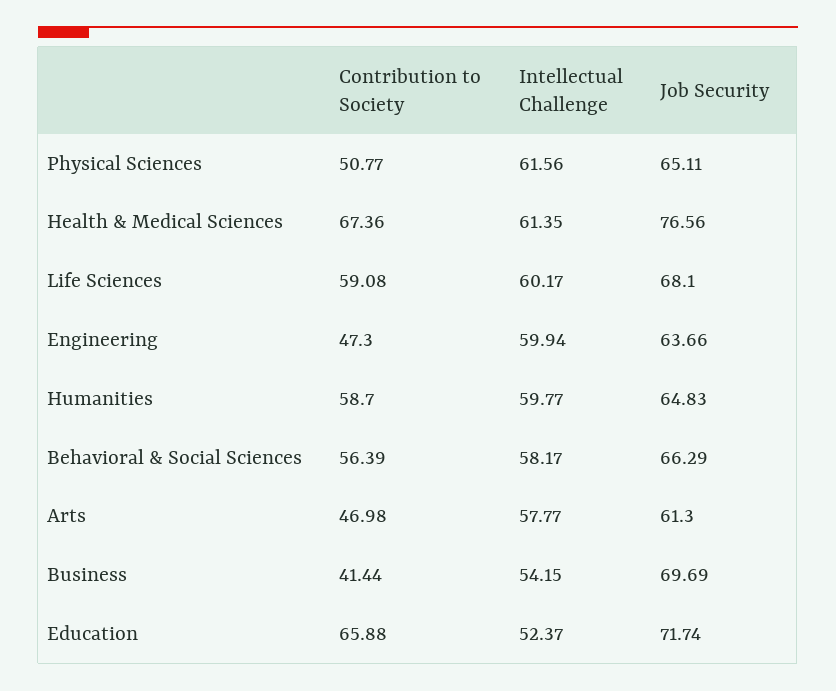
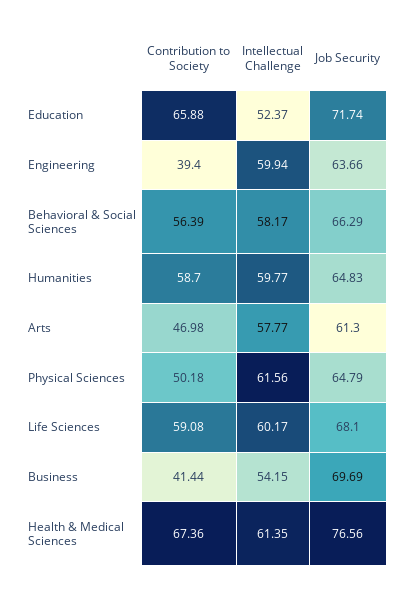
  {
    "Contribution to Society": {
-     "Physical Sciences": 50.77,
+     "Physical Sciences": 50.18,
      "Health & Medical Sciences": 67.36,
      "Life Sciences": 59.08,
-     "Engineering": 47.3,
+     "Engineering": 39.4,
      "Humanities": 58.7,
      "Behavioral & Social Sciences": 56.39,
      "Arts": 46.98,
      "Business": 41.44,
      "Education": 65.88
    },
    "Intellectual Challenge": {
      "Physical Sciences": 61.56,
      "Health & Medical Sciences": 61.35,
      "Life Sciences": 60.17,
      "Engineering": 59.94,
      "Humanities": 59.77,
      "Behavioral & Social Sciences": 58.17,
      "Arts": 57.77,
      "Business": 54.15,
      "Education": 52.37
    },
    "Job Security": {
-     "Physical Sciences": 65.11,
+     "Physical Sciences": 64.79,
      "Health & Medical Sciences": 76.56,
      "Life Sciences": 68.1,
      "Engineering": 63.66,
      "Humanities": 64.83,
      "Behavioral & Social Sciences": 66.29,
      "Arts": 61.3,
      "Business": 69.69,
      "Education": 71.74
    }
  }

